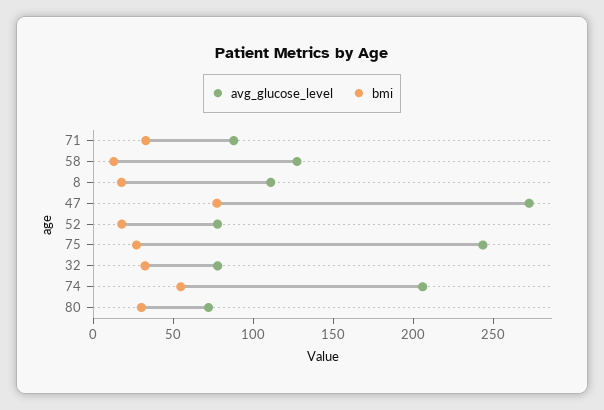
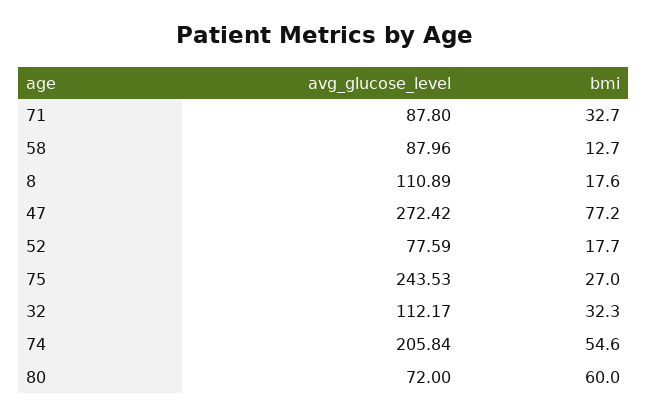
  {
    "avg_glucose_level": {
      "71": 87.8,
-     "58": 130,
+     "58": 87.96,
      "8": 110.89,
      "47": 272.42,
      "52": 77.59,
      "75": 243.53,
-     "32": 80,
+     "32": 112.17,
      "74": 205.84,
      "80": 72
    },
    "bmi": {
      "71": 32.7,
      "58": 12.7,
      "8": 17.6,
      "47": 77.2,
      "52": 17.7,
      "75": 27,
      "32": 32.3,
      "74": 54.6,
-     "80": 30
+     "80": 60
    }
  }

